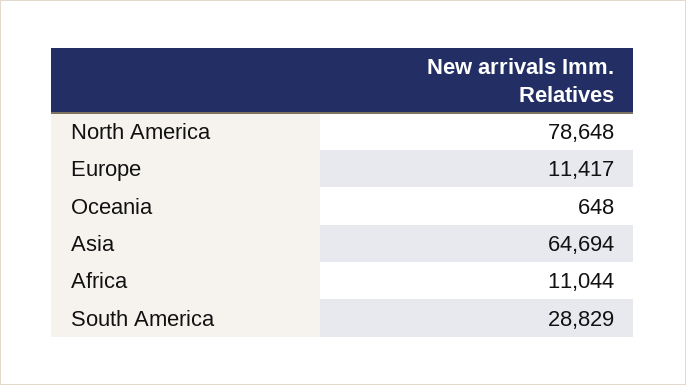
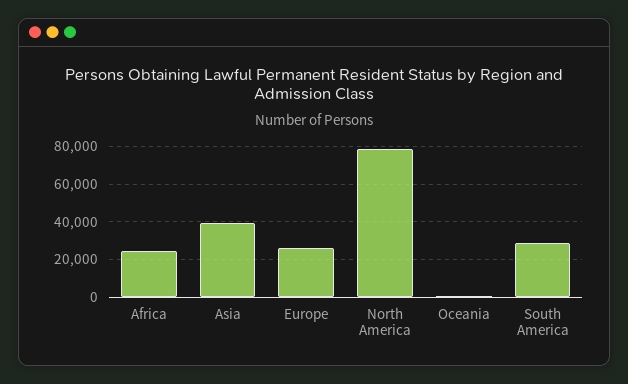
  {
    "North America": 78648,
-   "Europe": 11417,
+   "Europe": 25000,
    "Oceania": 648,
-   "Asia": 64694,
+   "Asia": 40000,
-   "Africa": 11044,
+   "Africa": 25000,
    "South America": 28829
  }

